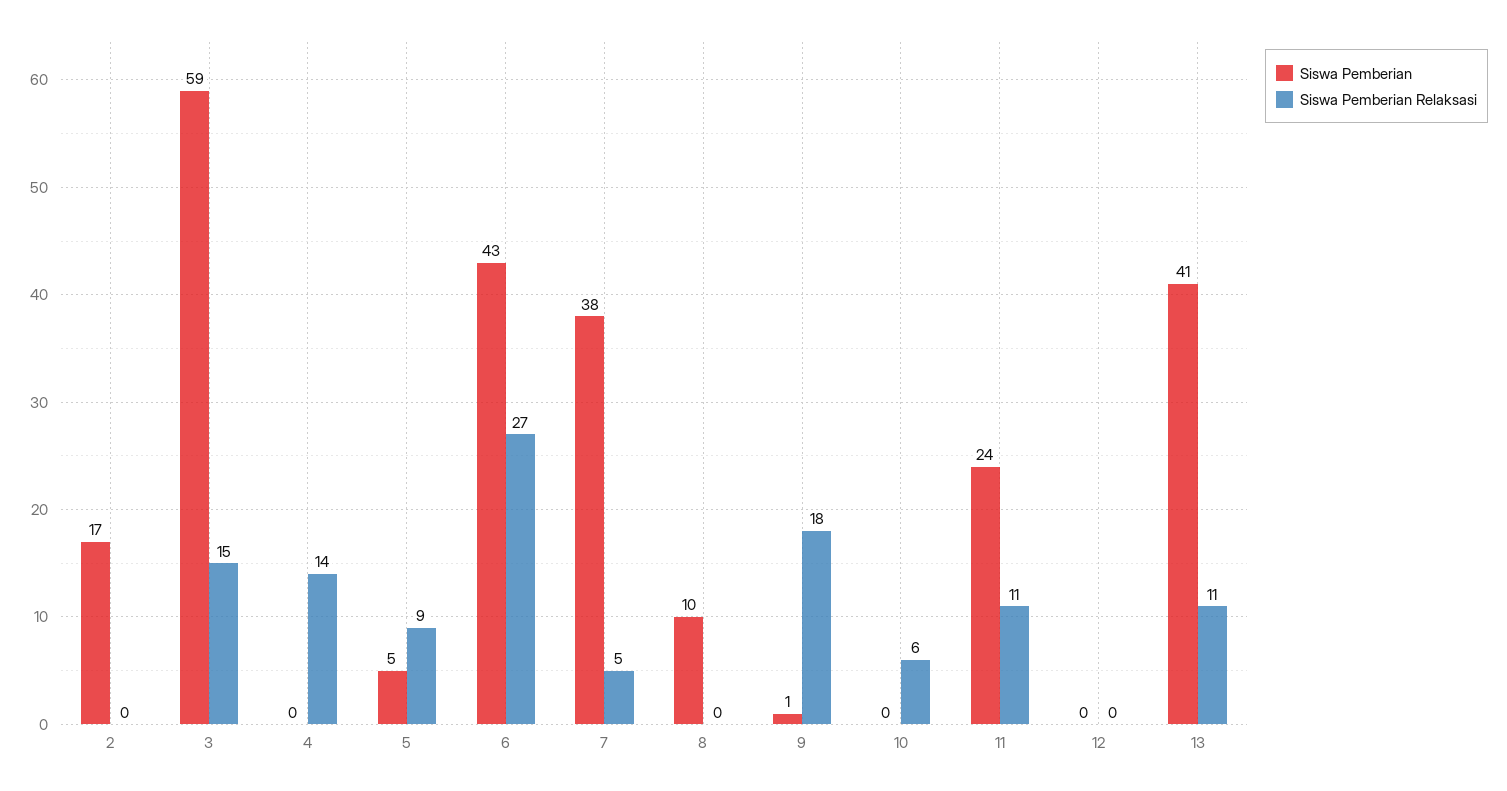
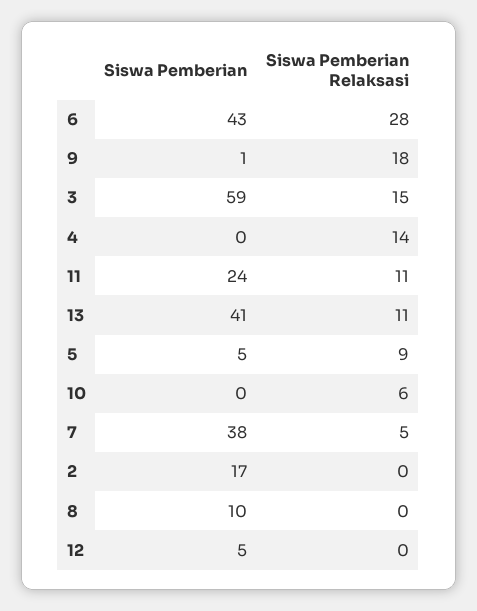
  {
    "Siswa Pemberian": {
      "2": 17,
      "3": 59,
      "4": 0,
      "5": 5,
      "6": 43,
      "7": 38,
      "8": 10,
      "9": 1,
      "10": 0,
      "11": 24,
-     "12": 0,
+     "12": 5,
      "13": 41
    },
    "Siswa Pemberian Relaksasi": {
      "2": 0,
      "3": 15,
      "4": 14,
      "5": 9,
-     "6": 27,
+     "6": 28,
      "7": 5,
      "8": 0,
      "9": 18,
      "10": 6,
      "11": 11,
      "12": 0,
      "13": 11
    }
  }

